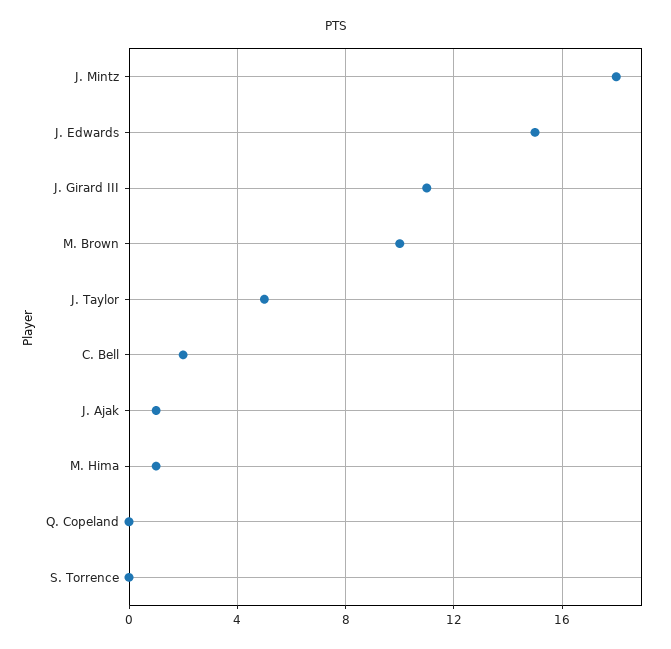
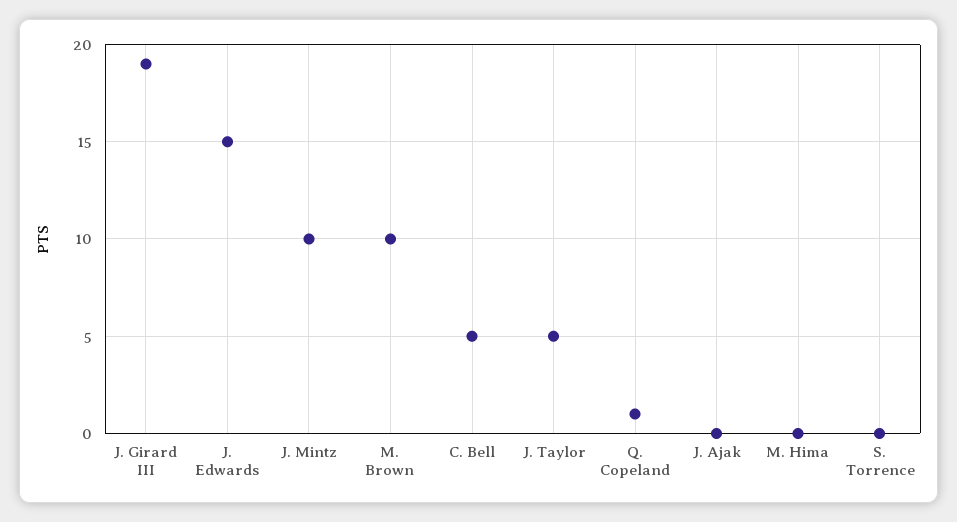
  {
-   "J. Mintz": 18,
+   "J. Mintz": 10,
    "J. Edwards": 15,
-   "J. Girard III": 11,
+   "J. Girard III": 19,
    "M. Brown": 10,
    "J. Taylor": 5,
-   "C. Bell": 2,
+   "C. Bell": 5,
-   "J. Ajak": 1,
+   "J. Ajak": 0,
-   "M. Hima": 1,
+   "M. Hima": 0,
-   "Q. Copeland": 0,
+   "Q. Copeland": 1,
    "S. Torrence": 0
  }

